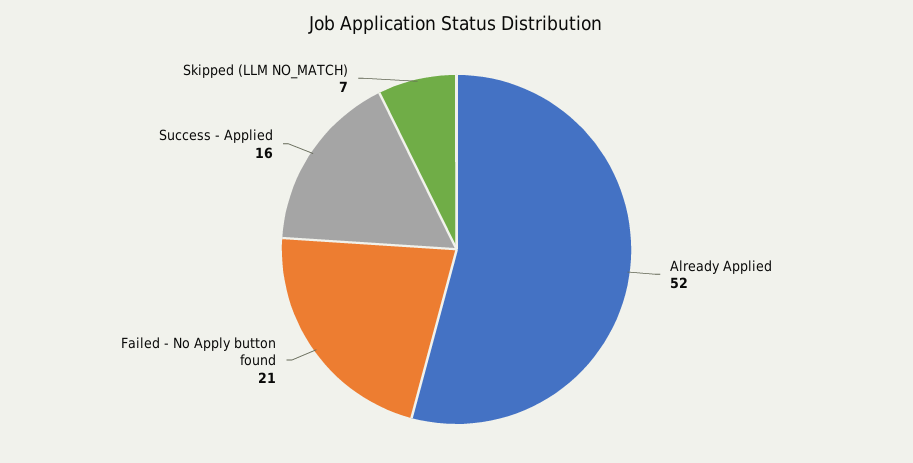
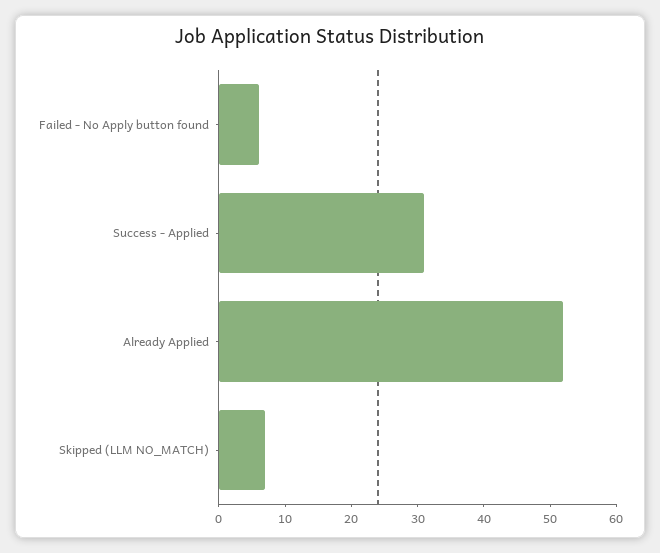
  {
    "Already Applied": 52,
-   "Failed - No Apply button found": 21,
+   "Failed - No Apply button found": 5,
-   "Success - Applied": 16,
+   "Success - Applied": 30,
    "Skipped (LLM NO_MATCH)": 7
  }

